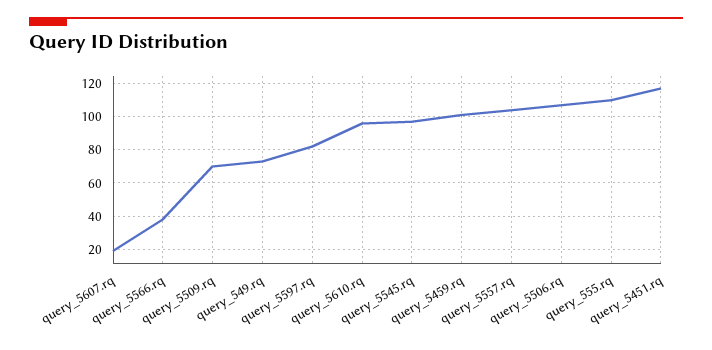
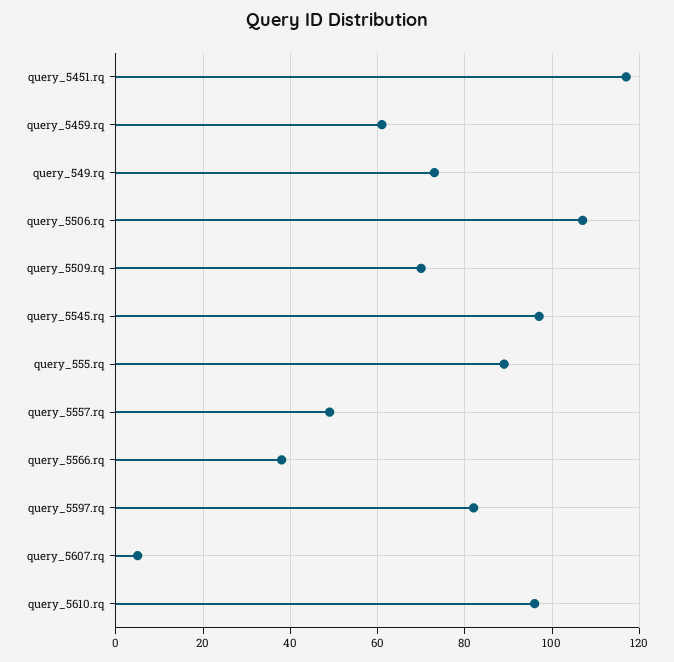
  {
-   "query_5607.rq": 20,
+   "query_5607.rq": 5,
    "query_5566.rq": 40,
    "query_5509.rq": 70,
    "query_549.rq": 75,
    "query_5597.rq": 80,
    "query_5610.rq": 95,
    "query_5545.rq": 95,
-   "query_5459.rq": 100,
+   "query_5459.rq": 60,
-   "query_5557.rq": 105,
+   "query_5557.rq": 50,
    "query_5506.rq": 105,
-   "query_555.rq": 110,
+   "query_555.rq": 90,
    "query_5451.rq": 115
  }

